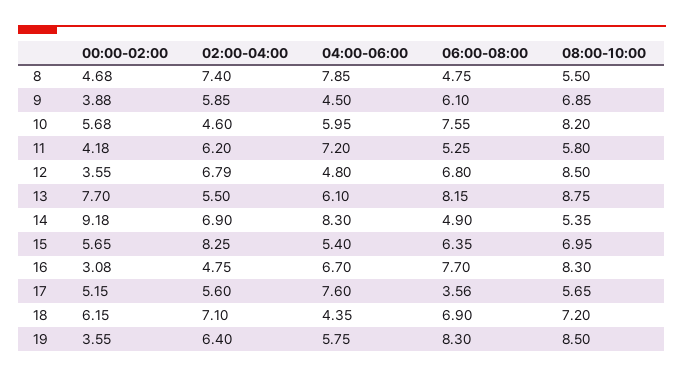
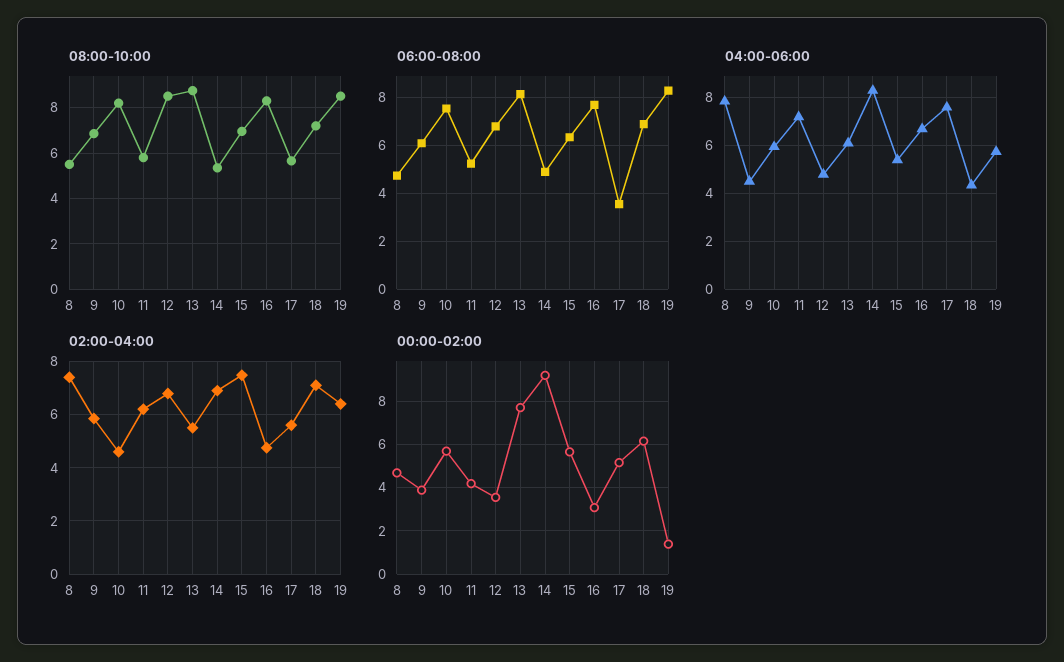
  {
    "00:00-02:00": {
      "8": 4.68,
      "9": 3.88,
      "10": 5.68,
      "11": 4.18,
      "12": 3.55,
      "13": 7.7,
      "14": 9.18,
      "15": 5.65,
      "16": 3.08,
      "17": 5.15,
      "18": 6.15,
-     "19": 3.55
+     "19": 1.5
    },
    "02:00-04:00": {
      "8": 7.4,
      "9": 5.85,
      "10": 4.6,
      "11": 6.2,
      "12": 6.79,
      "13": 5.5,
      "14": 6.9,
-     "15": 8.25,
+     "15": 7.5,
      "16": 4.75,
      "17": 5.6,
      "18": 7.1,
      "19": 6.4
    },
    "04:00-06:00": {
      "8": 7.85,
      "9": 4.5,
      "10": 5.95,
      "11": 7.2,
      "12": 4.8,
      "13": 6.1,
      "14": 8.3,
      "15": 5.4,
      "16": 6.7,
      "17": 7.6,
      "18": 4.35,
      "19": 5.75
    },
    "06:00-08:00": {
      "8": 4.75,
      "9": 6.1,
      "10": 7.55,
      "11": 5.25,
      "12": 6.8,
      "13": 8.15,
      "14": 4.9,
      "15": 6.35,
      "16": 7.7,
      "17": 3.56,
      "18": 6.9,
      "19": 8.3
    },
    "08:00-10:00": {
      "8": 5.5,
      "9": 6.85,
      "10": 8.2,
      "11": 5.8,
      "12": 8.5,
      "13": 8.75,
      "14": 5.35,
      "15": 6.95,
      "16": 8.3,
      "17": 5.65,
      "18": 7.2,
      "19": 8.5
    }
  }

